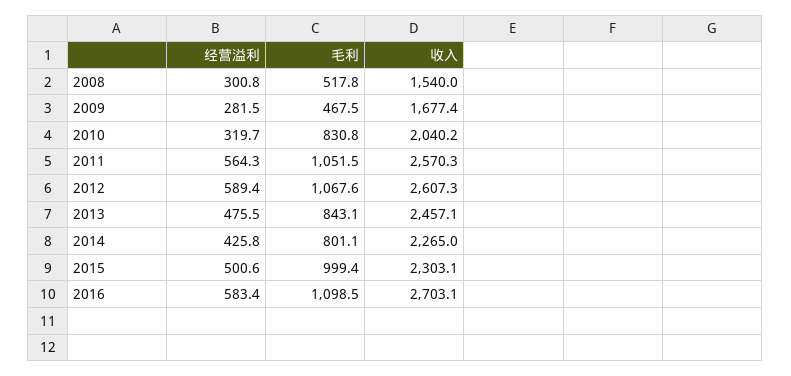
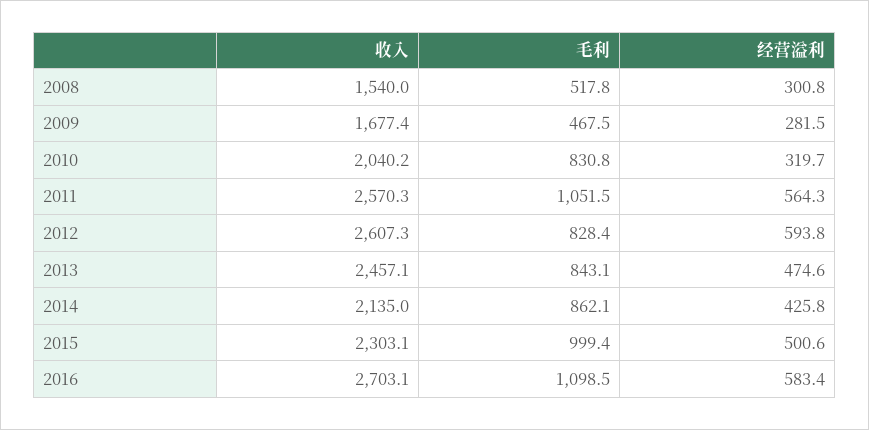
  {
    "经营溢利": {
      "2008": 300.8,
      "2009": 281.5,
      "2010": 319.7,
      "2011": 564.3,
-     "2012": 589.4,
+     "2012": 593.8,
-     "2013": 475.5,
+     "2013": 474.6,
      "2014": 425.8,
      "2015": 500.6,
      "2016": 583.4
    },
    "毛利": {
      "2008": 517.8,
      "2009": 467.5,
      "2010": 830.8,
      "2011": 1051.5,
-     "2012": 1067.6,
+     "2012": 828.4,
      "2013": 843.1,
-     "2014": 801.1,
+     "2014": 862.1,
      "2015": 999.4,
      "2016": 1098.5
    },
    "收入": {
      "2008": 1540,
      "2009": 1677.4,
      "2010": 2040.2,
      "2011": 2570.3,
      "2012": 2607.3,
      "2013": 2457.1,
-     "2014": 2265,
+     "2014": 2135,
      "2015": 2303.1,
      "2016": 2703.1
    }
  }

